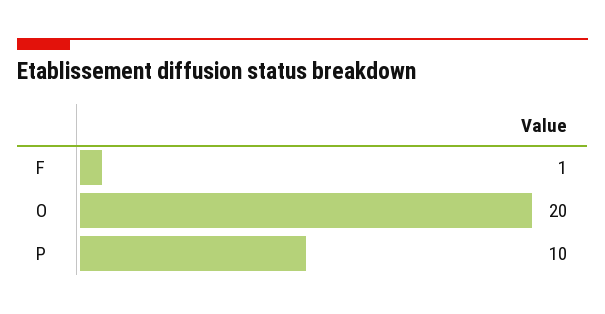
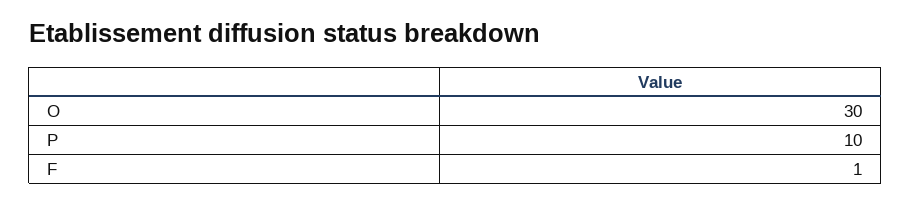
  {
    "F": 1,
-   "O": 20,
+   "O": 30,
    "P": 10
  }

